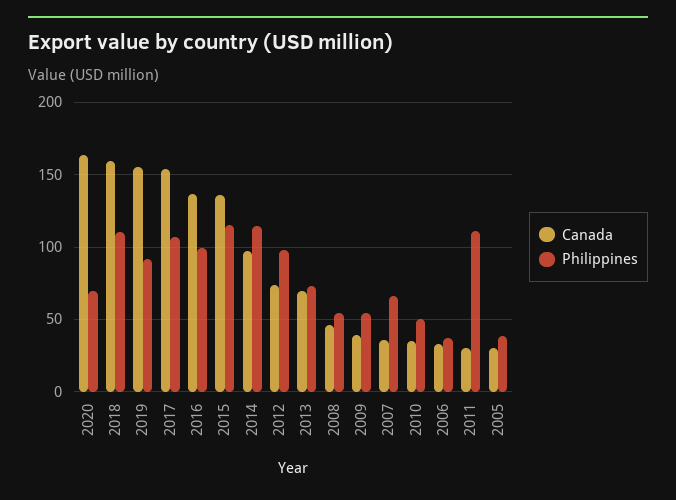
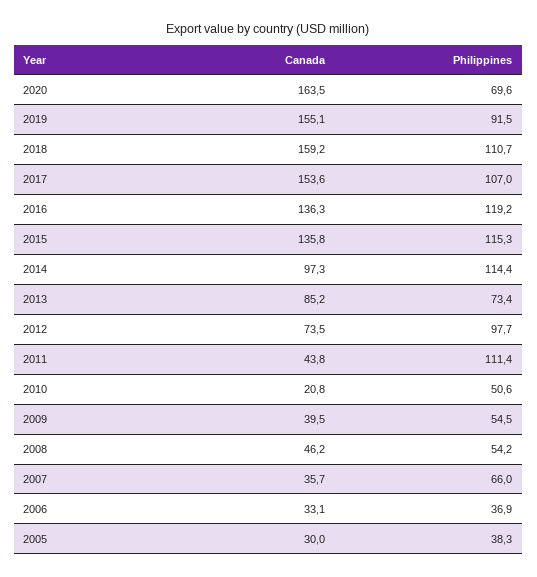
  {
    "Canada": {
      "2020": 163.5,
      "2018": 159.2,
      "2019": 155.1,
      "2017": 153.6,
      "2016": 136.3,
      "2015": 135.8,
      "2014": 97.3,
      "2012": 73.5,
-     "2013": 70,
+     "2013": 85.2,
      "2008": 46.2,
      "2009": 39.5,
      "2007": 35.7,
-     "2010": 35,
+     "2010": 20.8,
      "2006": 33.1,
-     "2011": 30,
+     "2011": 43.8,
      "2005": 30
    },
    "Philippines": {
      "2020": 69.6,
      "2018": 110.7,
      "2019": 91.5,
      "2017": 107,
-     "2016": 100,
+     "2016": 119.2,
      "2015": 115.3,
      "2014": 114.4,
      "2012": 97.7,
      "2013": 73.4,
      "2008": 54.2,
      "2009": 54.5,
      "2007": 66,
      "2010": 50.6,
      "2006": 36.9,
      "2011": 111.4,
      "2005": 38.3
    }
  }

